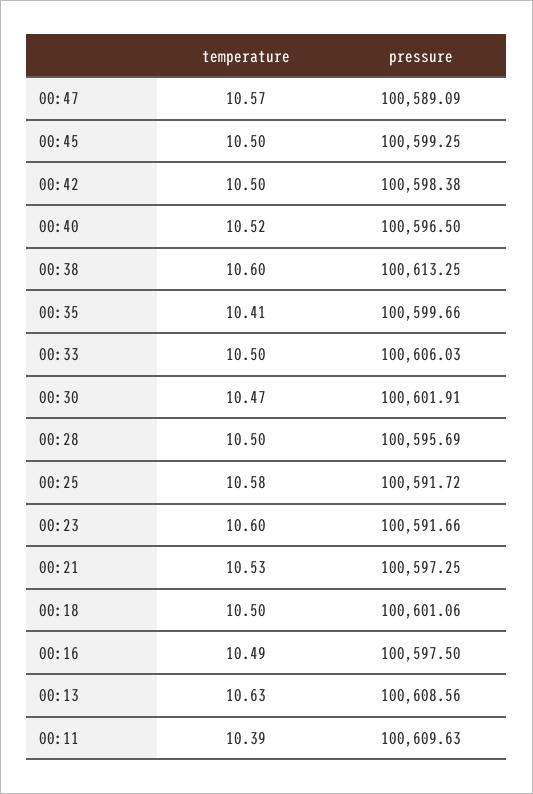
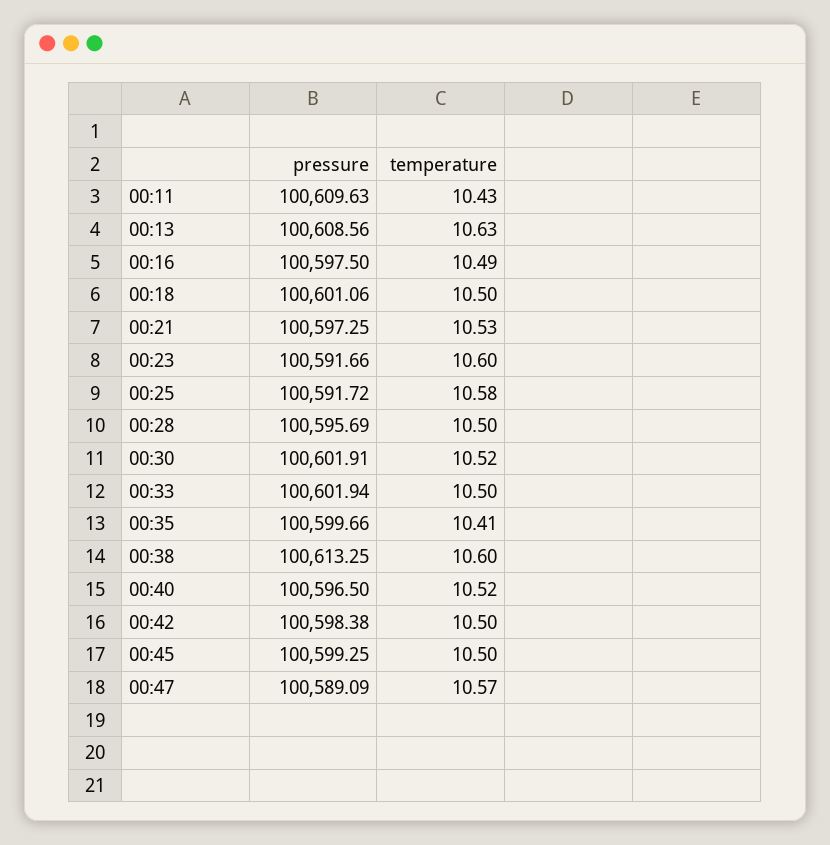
  {
    "temperature": {
      "00:47": 10.57,
      "00:45": 10.5,
      "00:42": 10.5,
      "00:40": 10.52,
      "00:38": 10.6,
      "00:35": 10.41,
      "00:33": 10.5,
-     "00:30": 10.47,
+     "00:30": 10.52,
      "00:28": 10.5,
      "00:25": 10.58,
      "00:23": 10.6,
      "00:21": 10.53,
      "00:18": 10.5,
      "00:16": 10.49,
      "00:13": 10.63,
-     "00:11": 10.39
+     "00:11": 10.43
    },
    "pressure": {
      "00:47": 100589.09,
      "00:45": 100599.25,
      "00:42": 100598.38,
      "00:40": 100596.5,
      "00:38": 100613.25,
      "00:35": 100599.66,
-     "00:33": 100606.03,
+     "00:33": 100601.94,
      "00:30": 100601.91,
      "00:28": 100595.69,
      "00:25": 100591.72,
      "00:23": 100591.66,
      "00:21": 100597.25,
      "00:18": 100601.06,
      "00:16": 100597.5,
      "00:13": 100608.56,
      "00:11": 100609.63
    }
  }

